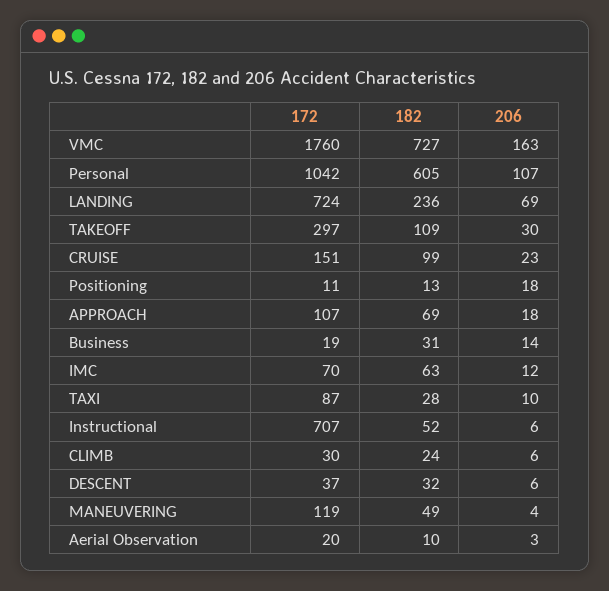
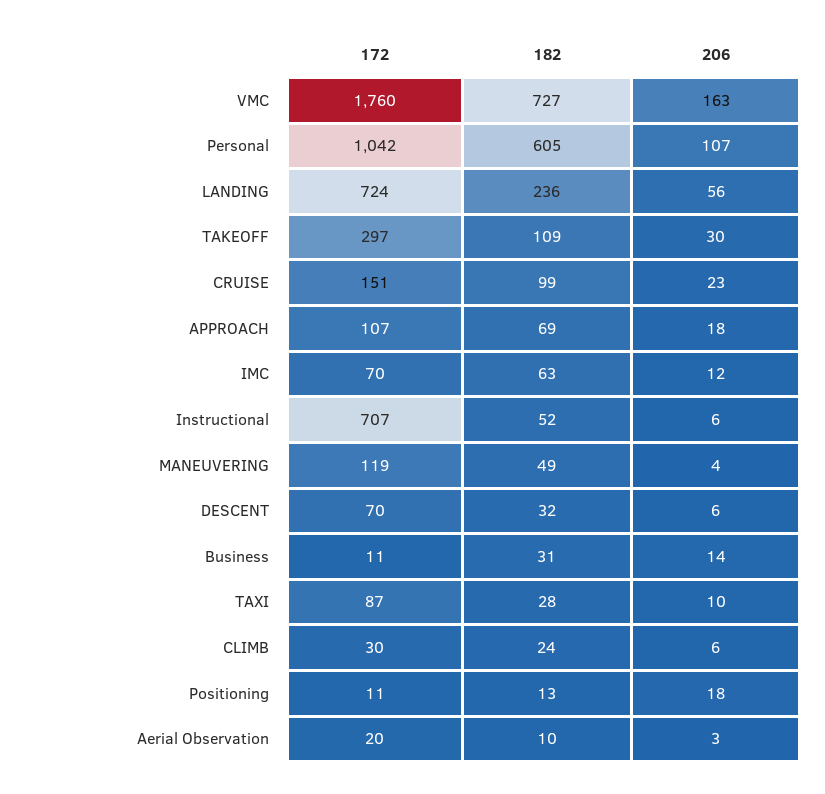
  {
    "172": {
      "VMC": 1760,
      "Personal": 1042,
      "LANDING": 724,
      "TAKEOFF": 297,
      "CRUISE": 151,
      "Positioning": 11,
      "APPROACH": 107,
-     "Business": 19,
+     "Business": 11,
      "IMC": 70,
      "TAXI": 87,
      "Instructional": 707,
      "CLIMB": 30,
-     "DESCENT": 37,
+     "DESCENT": 70,
      "MANEUVERING": 119,
      "Aerial Observation": 20
    },
    "182": {
      "VMC": 727,
      "Personal": 605,
      "LANDING": 236,
      "TAKEOFF": 109,
      "CRUISE": 99,
      "Positioning": 13,
      "APPROACH": 69,
      "Business": 31,
      "IMC": 63,
      "TAXI": 28,
      "Instructional": 52,
      "CLIMB": 24,
      "DESCENT": 32,
      "MANEUVERING": 49,
      "Aerial Observation": 10
    },
    "206": {
      "VMC": 163,
      "Personal": 107,
-     "LANDING": 69,
+     "LANDING": 56,
      "TAKEOFF": 30,
      "CRUISE": 23,
      "Positioning": 18,
      "APPROACH": 18,
      "Business": 14,
      "IMC": 12,
      "TAXI": 10,
      "Instructional": 6,
      "CLIMB": 6,
      "DESCENT": 6,
      "MANEUVERING": 4,
      "Aerial Observation": 3
    }
  }

